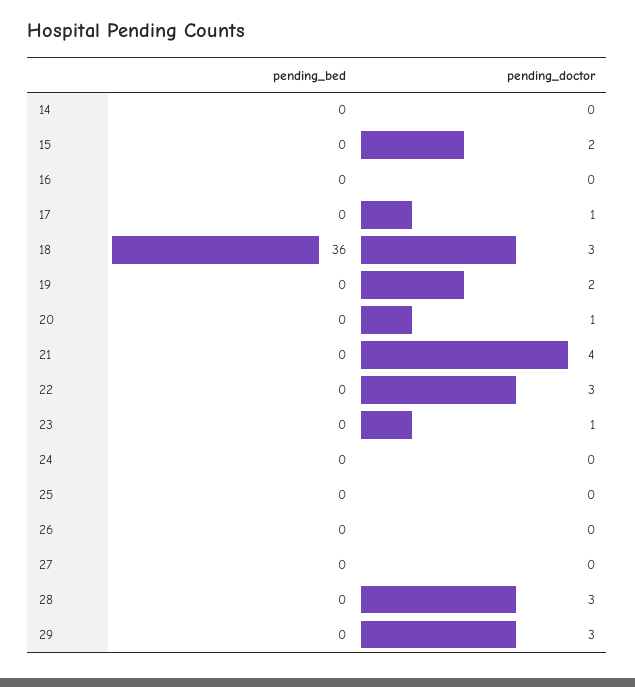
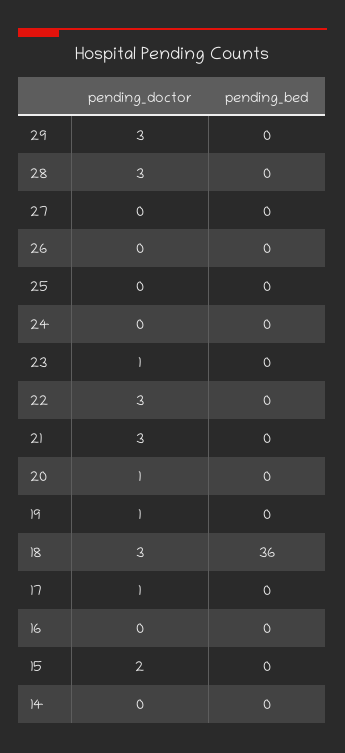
  {
    "pending_bed": {
      "14": 0,
      "15": 0,
      "16": 0,
      "17": 0,
      "18": 36,
      "19": 0,
      "20": 0,
      "21": 0,
      "22": 0,
      "23": 0,
      "24": 0,
      "25": 0,
      "26": 0,
      "27": 0,
      "28": 0,
      "29": 0
    },
    "pending_doctor": {
      "14": 0,
      "15": 2,
      "16": 0,
      "17": 1,
      "18": 3,
-     "19": 2,
+     "19": 1,
      "20": 1,
-     "21": 4,
+     "21": 3,
      "22": 3,
      "23": 1,
      "24": 0,
      "25": 0,
      "26": 0,
      "27": 0,
      "28": 3,
      "29": 3
    }
  }

